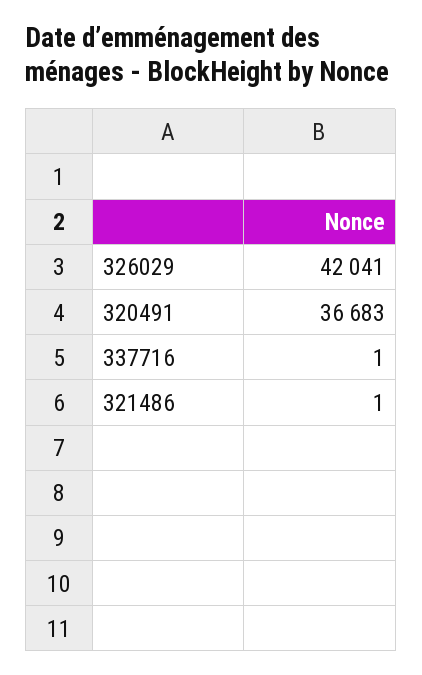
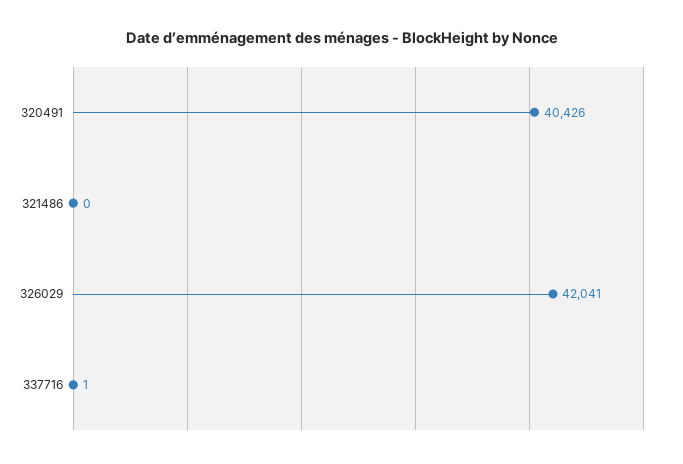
  {
    "326029": 42041,
-   "320491": 36683,
+   "320491": 40426,
    "337716": 1,
-   "321486": 1
+   "321486": 0
  }

